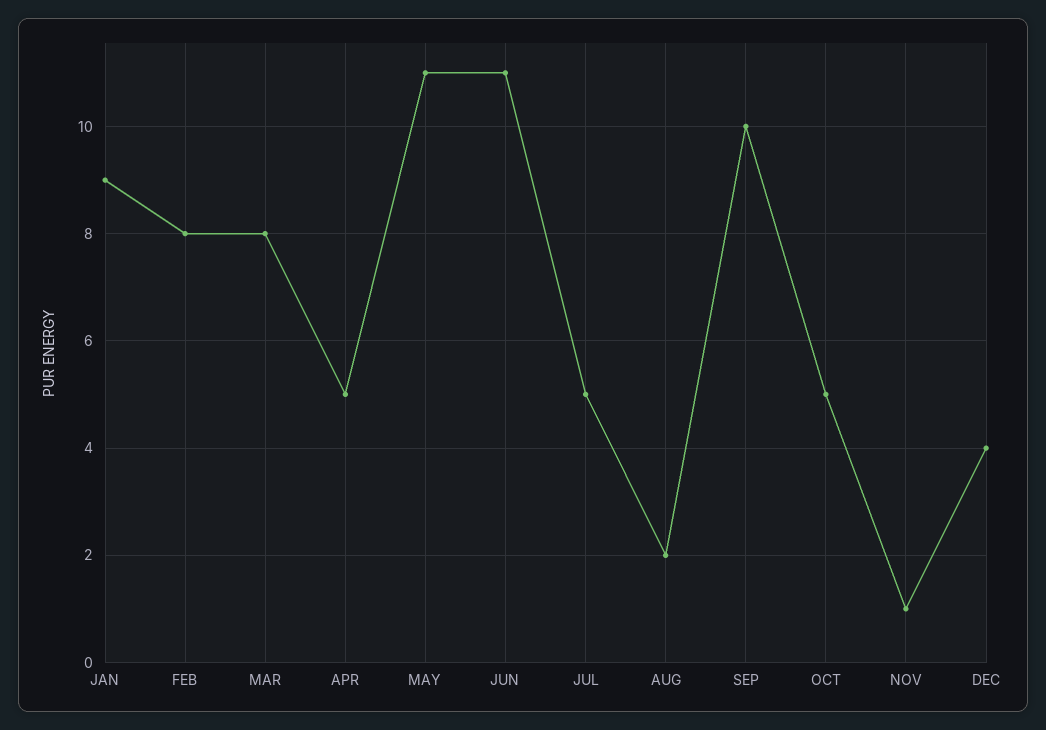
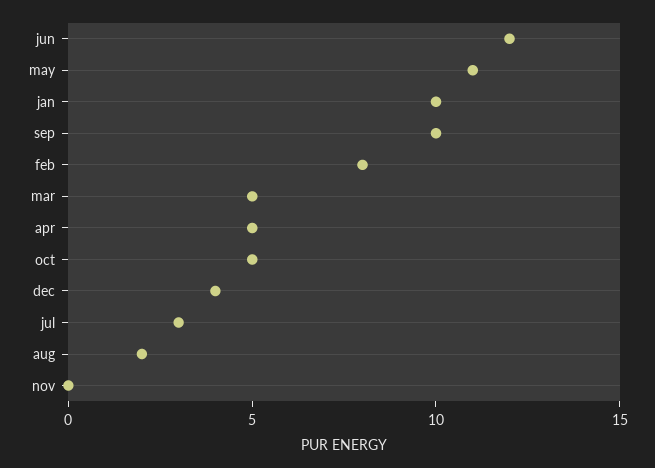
  {
-   "JAN": 9,
+   "JAN": 10,
    "FEB": 8,
-   "MAR": 8,
+   "MAR": 5,
    "APR": 5,
    "MAY": 11,
-   "JUN": 11,
+   "JUN": 12,
-   "JUL": 5,
+   "JUL": 3,
    "AUG": 2,
    "SEP": 10,
    "OCT": 5,
-   "NOV": 1,
+   "NOV": 0,
    "DEC": 4
  }

